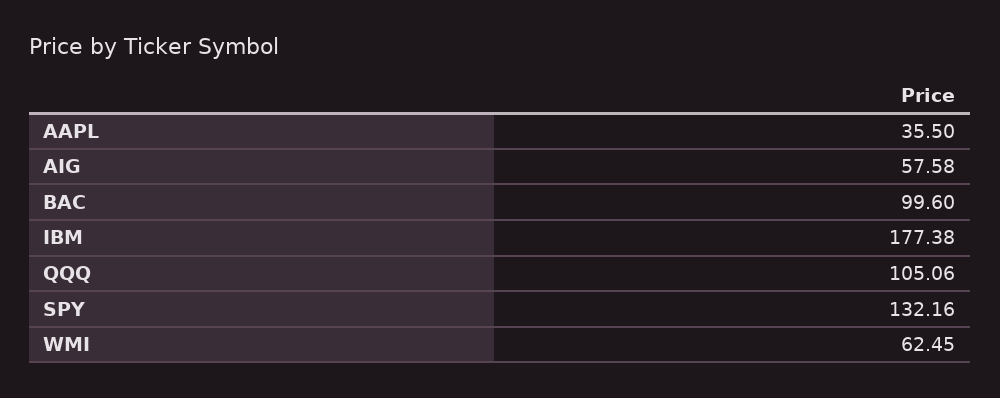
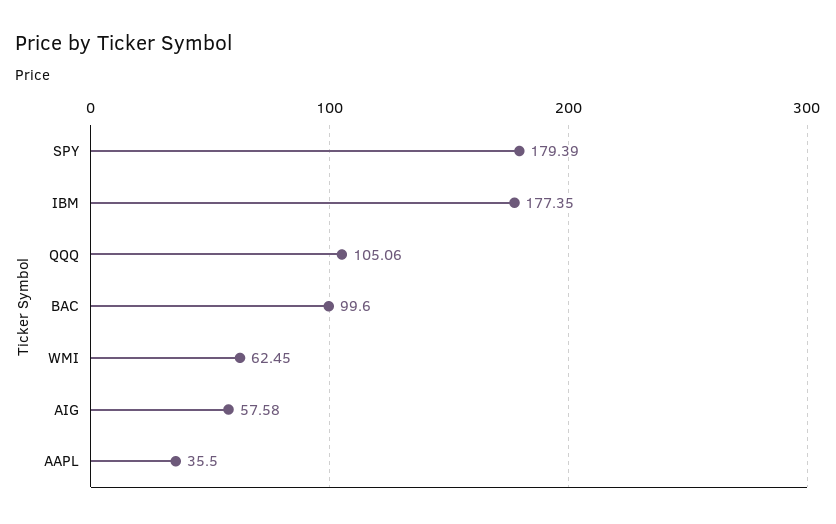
  {
    "AAPL": 35.5,
    "AIG": 57.58,
    "BAC": 99.6,
-   "IBM": 177.38,
+   "IBM": 177.35,
    "QQQ": 105.06,
-   "SPY": 132.16,
+   "SPY": 179.39,
    "WMI": 62.45
  }

